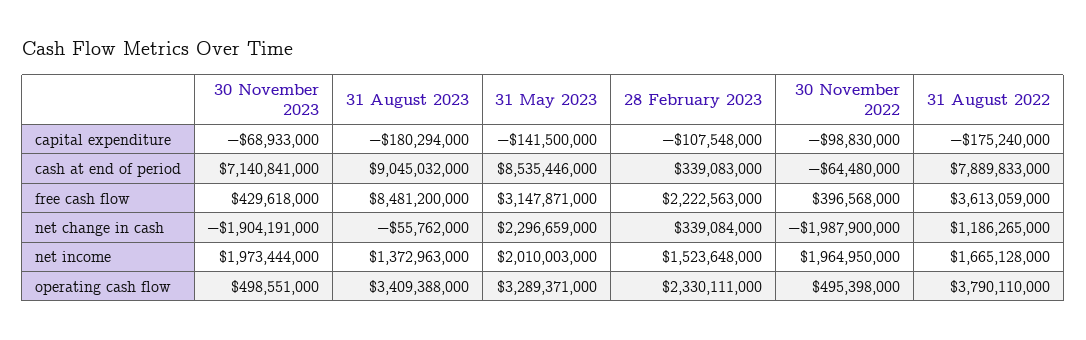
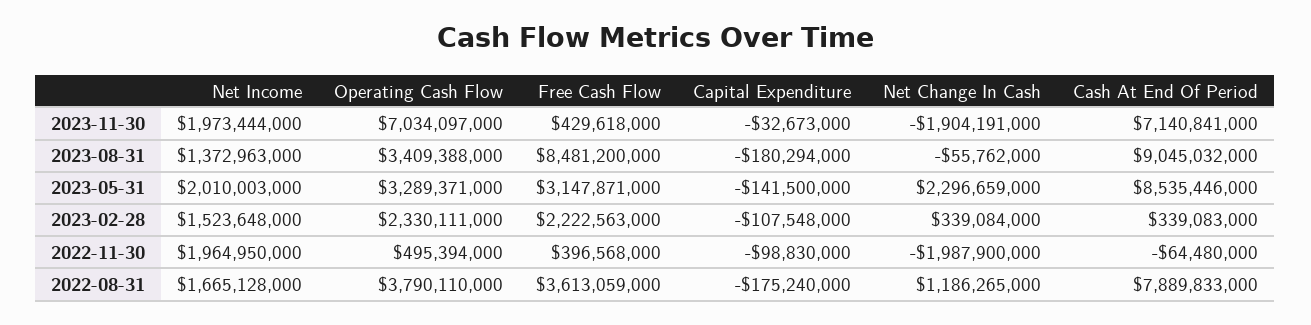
  {
    "30 November 2023": {
-     "capital expenditure": -68933000,
+     "capital expenditure": -32673000,
      "cash at end of period": 7140841000,
      "free cash flow": 429618000,
      "net change in cash": -1904191000,
      "net income": 1973444000,
-     "operating cash flow": 498551000
+     "operating cash flow": 7034097000
    },
    "31 August 2023": {
      "capital expenditure": -180294000,
      "cash at end of period": 9045032000,
      "free cash flow": 8481200000,
      "net change in cash": -55762000,
      "net income": 1372963000,
      "operating cash flow": 3409388000
    },
    "31 May 2023": {
      "capital expenditure": -141500000,
      "cash at end of period": 8535446000,
      "free cash flow": 3147871000,
      "net change in cash": 2296659000,
      "net income": 2010003000,
      "operating cash flow": 3289371000
    },
    "28 February 2023": {
      "capital expenditure": -107548000,
      "cash at end of period": 339083000,
      "free cash flow": 2222563000,
      "net change in cash": 339084000,
      "net income": 1523648000,
      "operating cash flow": 2330111000
    },
    "30 November 2022": {
      "capital expenditure": -98830000,
      "cash at end of period": -64480000,
      "free cash flow": 396568000,
      "net change in cash": -1987900000,
      "net income": 1964950000,
-     "operating cash flow": 495398000
+     "operating cash flow": 495394000
    },
    "31 August 2022": {
      "capital expenditure": -175240000,
      "cash at end of period": 7889833000,
      "free cash flow": 3613059000,
      "net change in cash": 1186265000,
      "net income": 1665128000,
      "operating cash flow": 3790110000
    }
  }

